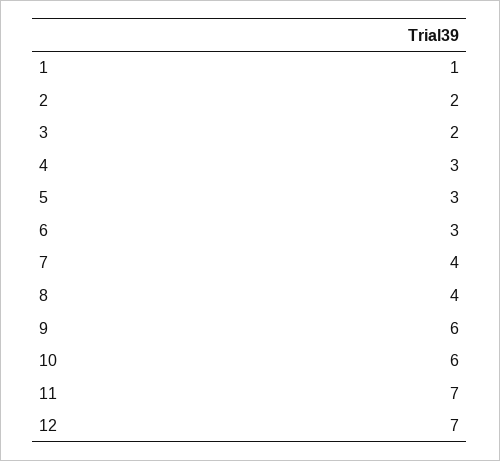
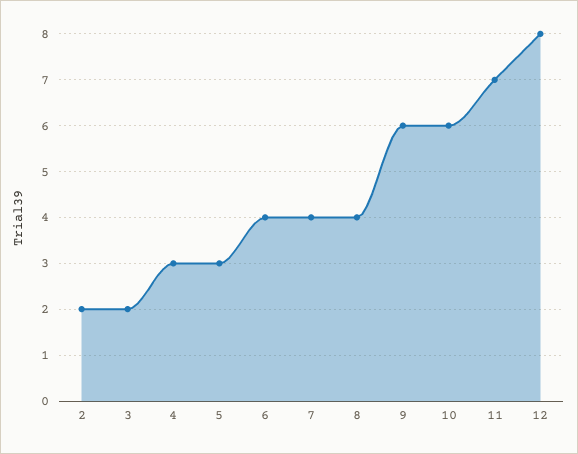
  {
-   "1": 1,
    "2": 2,
    "3": 2,
    "4": 3,
    "5": 3,
-   "6": 3,
+   "6": 4,
    "7": 4,
    "8": 4,
    "9": 6,
    "10": 6,
    "11": 7,
-   "12": 7
+   "12": 8
  }

